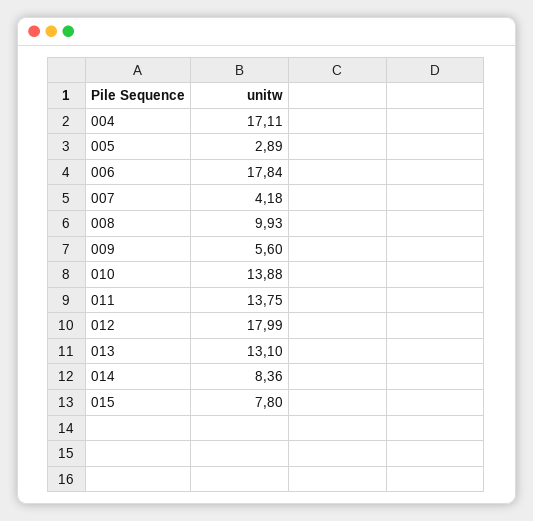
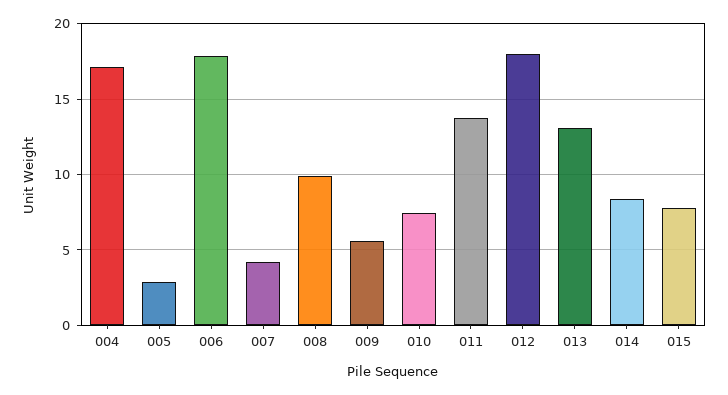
  {
    "004": 17.11,
    "005": 2.89,
    "006": 17.84,
    "007": 4.18,
    "008": 9.93,
    "009": 5.6,
-   "010": 13.88,
+   "010": 7.5,
    "011": 13.75,
    "012": 17.99,
    "013": 13.1,
    "014": 8.36,
    "015": 7.8
  }

